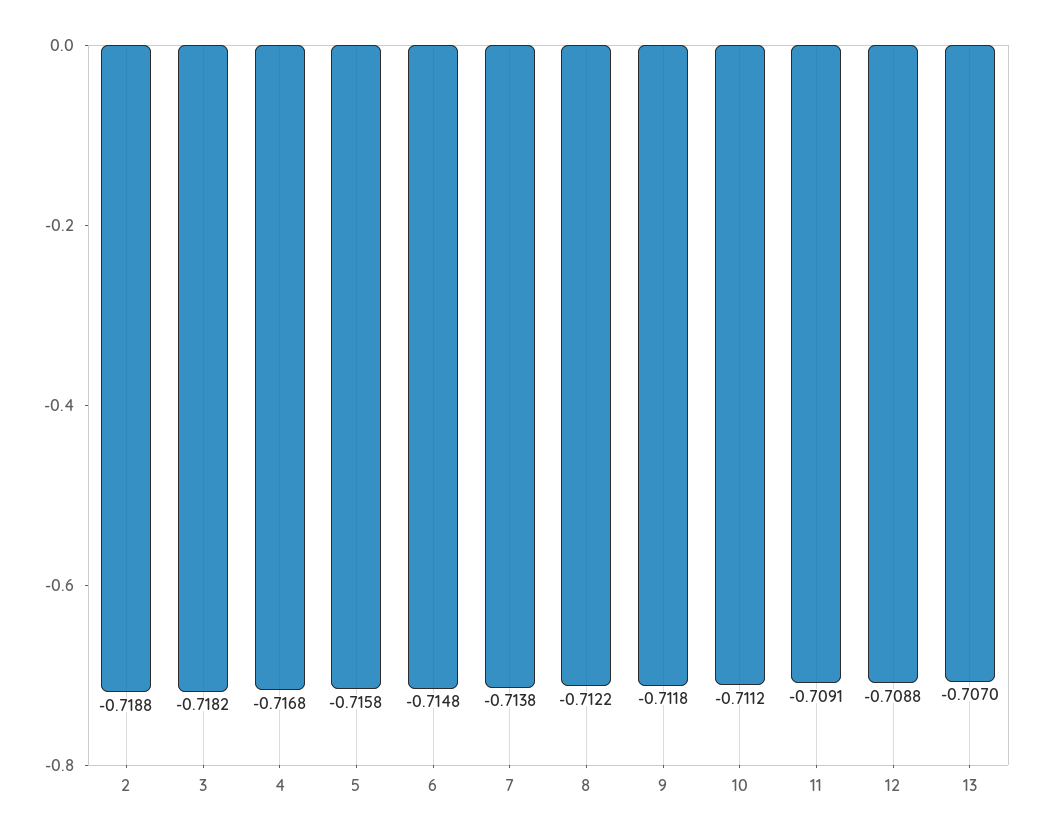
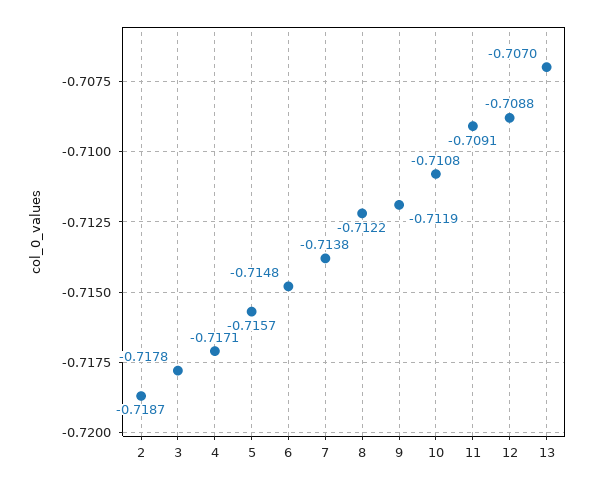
  {
-   "2": -0.7188,
+   "2": -0.7187,
-   "3": -0.7182,
+   "3": -0.7178,
-   "4": -0.7168,
+   "4": -0.7171,
-   "5": -0.7158,
+   "5": -0.7157,
    "6": -0.7148,
    "7": -0.7138,
    "8": -0.7122,
-   "9": -0.7118,
+   "9": -0.7119,
-   "10": -0.7112,
+   "10": -0.7108,
    "11": -0.7091,
    "12": -0.7088,
    "13": -0.707
  }

